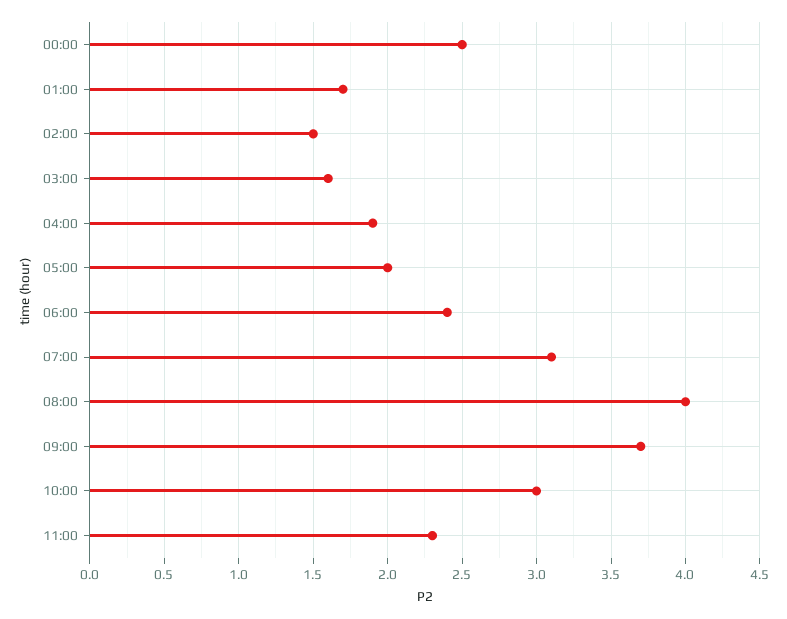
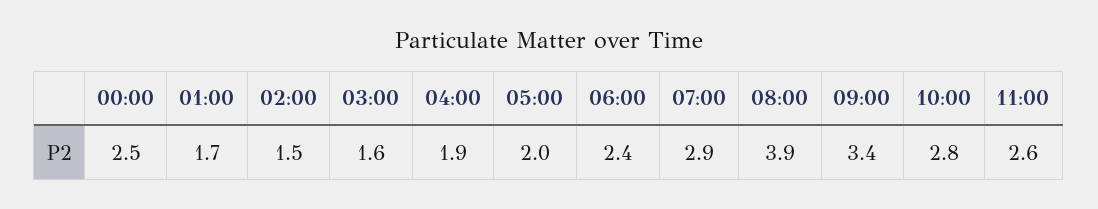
  {
    "00:00": 2.5,
    "01:00": 1.7,
    "02:00": 1.5,
    "03:00": 1.6,
    "04:00": 1.9,
    "05:00": 2,
    "06:00": 2.4,
-   "07:00": 3.1,
+   "07:00": 2.9,
-   "08:00": 4,
+   "08:00": 3.9,
-   "09:00": 3.7,
+   "09:00": 3.4,
-   "10:00": 3,
+   "10:00": 2.8,
-   "11:00": 2.3
+   "11:00": 2.6
  }

